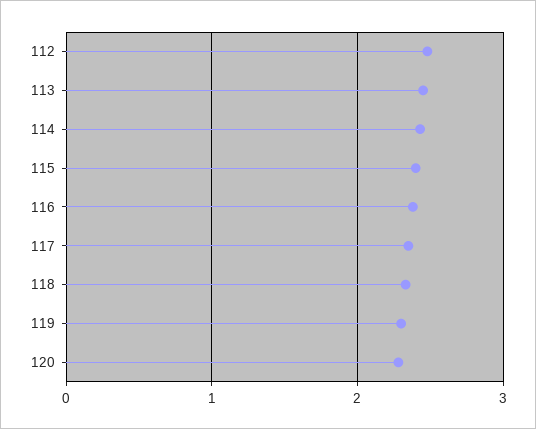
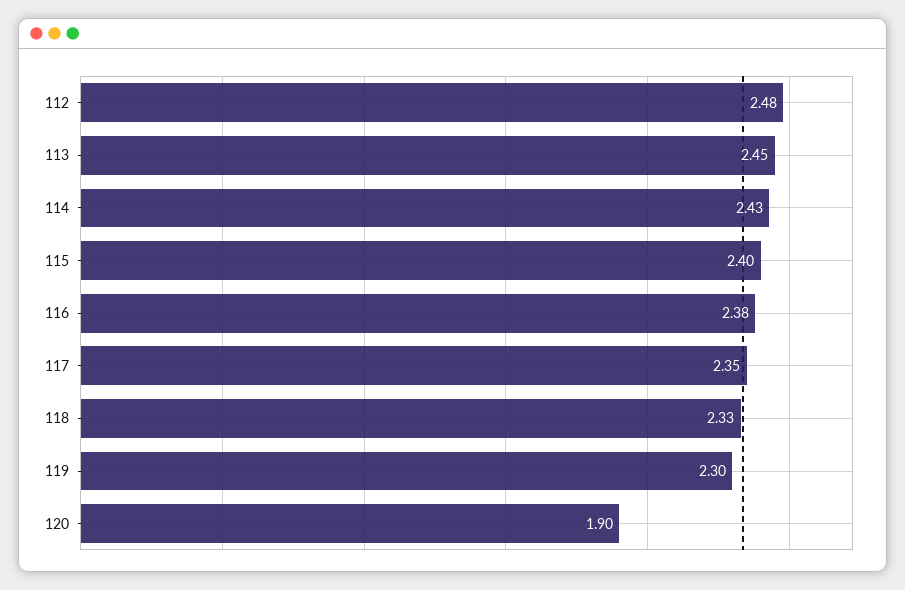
  {
    "112": 2.48,
    "113": 2.45,
    "114": 2.43,
    "115": 2.4,
    "116": 2.38,
    "117": 2.35,
    "118": 2.33,
    "119": 2.3,
-   "120": 2.3
+   "120": 1.9
  }

